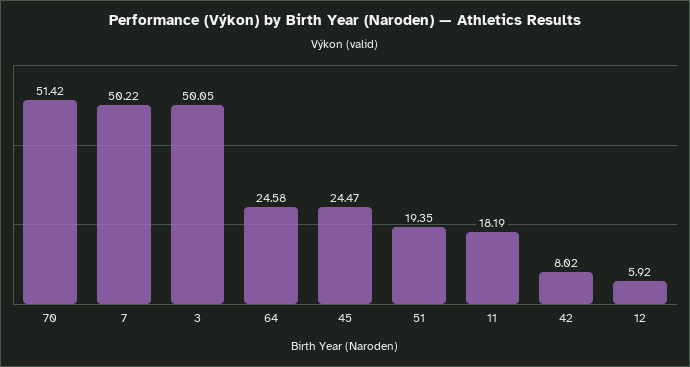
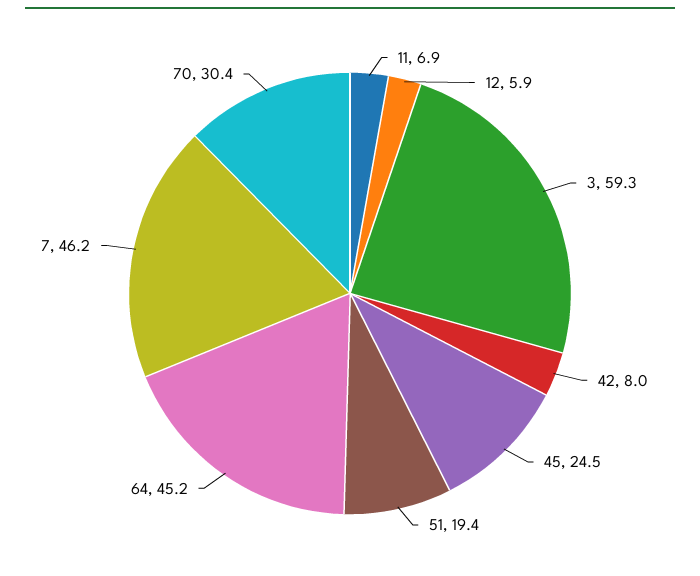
  {
-   "70": 51.42,
+   "70": 30.4,
-   "7": 50.22,
+   "7": 46.2,
-   "3": 50.05,
+   "3": 59.3,
-   "64": 24.58,
+   "64": 45.2,
    "45": 24.47,
    "51": 19.35,
-   "11": 18.19,
+   "11": 6.9,
    "42": 8.02,
    "12": 5.92
  }

